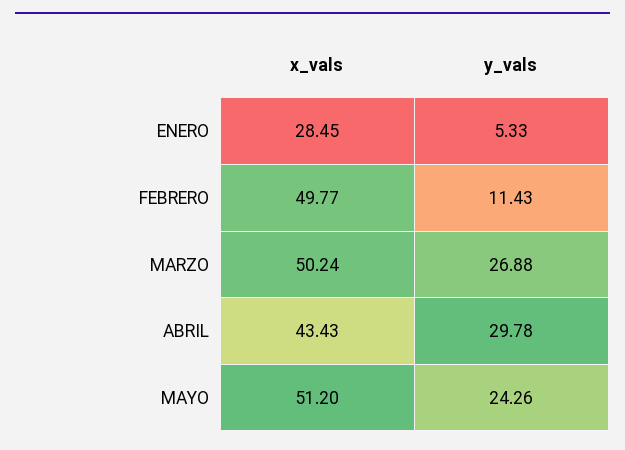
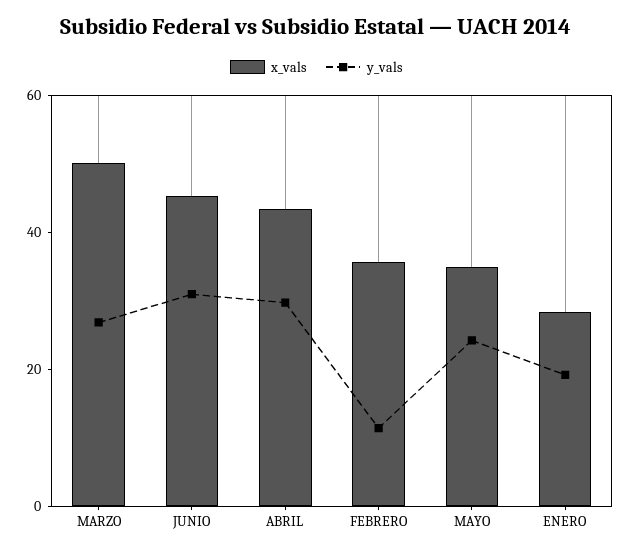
  {
    "x_vals": {
      "ENERO": 28.45,
-     "FEBRERO": 49.77,
+     "FEBRERO": 35,
      "MARZO": 50.24,
      "ABRIL": 43.43,
-     "MAYO": 51.2
+     "MAYO": 35,
+     "JUNIO": 45
    },
    "y_vals": {
-     "ENERO": 5.33,
+     "ENERO": 20,
      "FEBRERO": 11.43,
      "MARZO": 26.88,
      "ABRIL": 29.78,
-     "MAYO": 24.26
+     "MAYO": 24.26,
+     "JUNIO": 30
    }
  }

